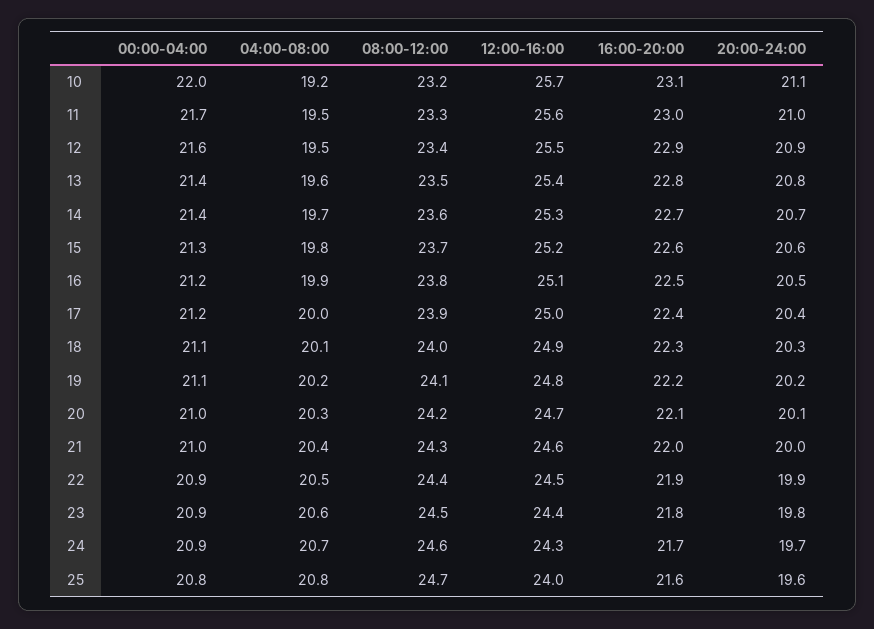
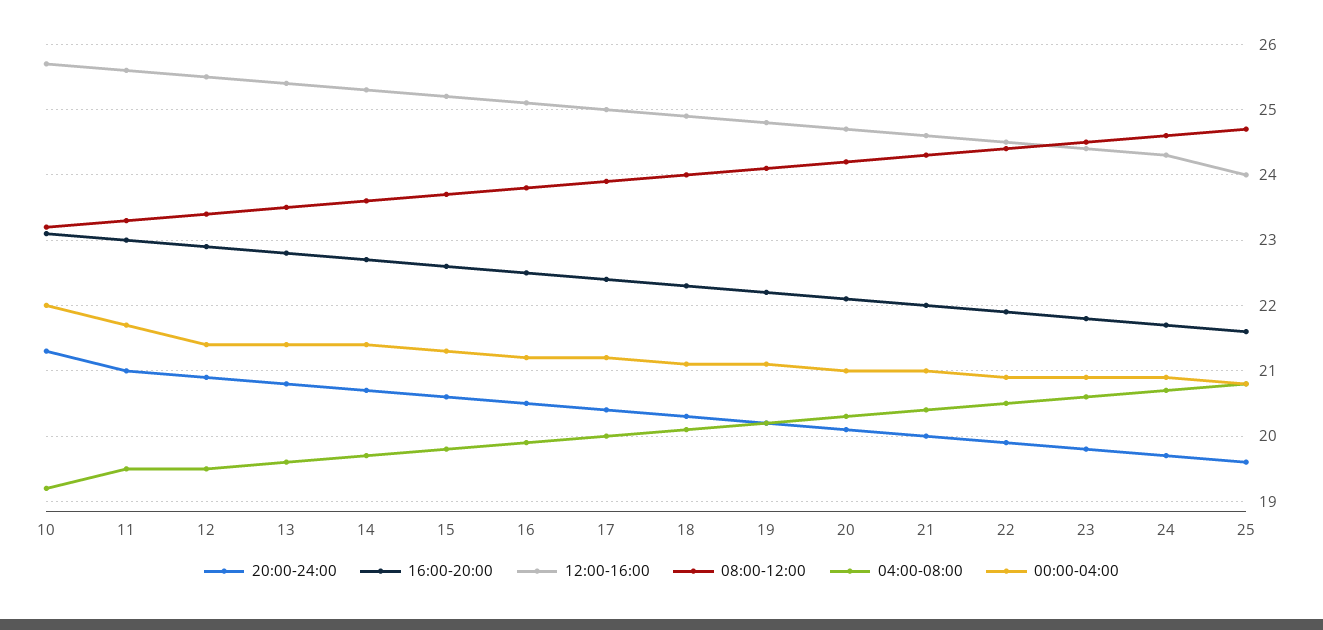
  {
    "00:00-04:00": {
      "10": 22,
      "11": 21.7,
-     "12": 21.6,
+     "12": 21.4,
      "13": 21.4,
      "14": 21.4,
      "15": 21.3,
      "16": 21.2,
      "17": 21.2,
      "18": 21.1,
      "19": 21.1,
      "20": 21,
      "21": 21,
      "22": 20.9,
      "23": 20.9,
      "24": 20.9,
      "25": 20.8
    },
    "04:00-08:00": {
      "10": 19.2,
      "11": 19.5,
      "12": 19.5,
      "13": 19.6,
      "14": 19.7,
      "15": 19.8,
      "16": 19.9,
      "17": 20,
      "18": 20.1,
      "19": 20.2,
      "20": 20.3,
      "21": 20.4,
      "22": 20.5,
      "23": 20.6,
      "24": 20.7,
      "25": 20.8
    },
    "08:00-12:00": {
      "10": 23.2,
      "11": 23.3,
      "12": 23.4,
      "13": 23.5,
      "14": 23.6,
      "15": 23.7,
      "16": 23.8,
      "17": 23.9,
      "18": 24,
      "19": 24.1,
      "20": 24.2,
      "21": 24.3,
      "22": 24.4,
      "23": 24.5,
      "24": 24.6,
      "25": 24.7
    },
    "12:00-16:00": {
      "10": 25.7,
      "11": 25.6,
      "12": 25.5,
      "13": 25.4,
      "14": 25.3,
      "15": 25.2,
      "16": 25.1,
      "17": 25,
      "18": 24.9,
      "19": 24.8,
      "20": 24.7,
      "21": 24.6,
      "22": 24.5,
      "23": 24.4,
      "24": 24.3,
      "25": 24
    },
    "16:00-20:00": {
      "10": 23.1,
      "11": 23,
      "12": 22.9,
      "13": 22.8,
      "14": 22.7,
      "15": 22.6,
      "16": 22.5,
      "17": 22.4,
      "18": 22.3,
      "19": 22.2,
      "20": 22.1,
      "21": 22,
      "22": 21.9,
      "23": 21.8,
      "24": 21.7,
      "25": 21.6
    },
    "20:00-24:00": {
-     "10": 21.1,
+     "10": 21.3,
      "11": 21,
      "12": 20.9,
      "13": 20.8,
      "14": 20.7,
      "15": 20.6,
      "16": 20.5,
      "17": 20.4,
      "18": 20.3,
      "19": 20.2,
      "20": 20.1,
      "21": 20,
      "22": 19.9,
      "23": 19.8,
      "24": 19.7,
      "25": 19.6
    }
  }

